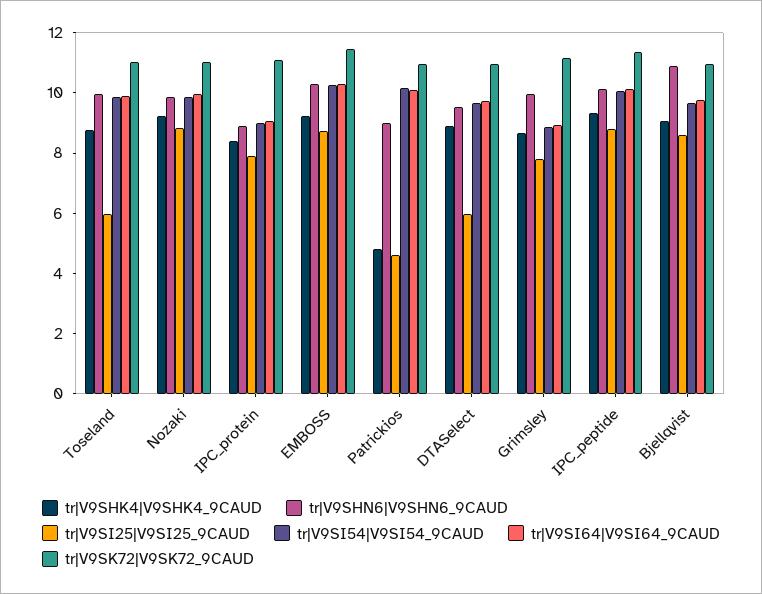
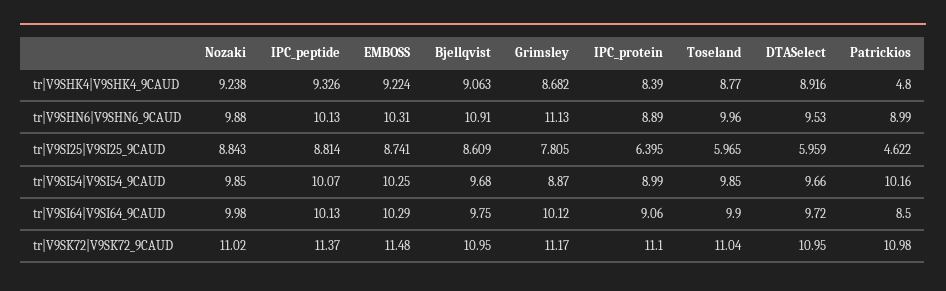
  {
    "tr|V9SHK4|V9SHK4_9CAUD": {
      "Toseland": 8.77,
      "Nozaki": 9.238,
      "IPC_protein": 8.39,
      "EMBOSS": 9.224,
      "Patrickios": 4.8,
      "DTASelect": 8.916,
      "Grimsley": 8.682,
      "IPC_peptide": 9.326,
      "Bjellqvist": 9.063
    },
    "tr|V9SHN6|V9SHN6_9CAUD": {
      "Toseland": 9.96,
      "Nozaki": 9.88,
      "IPC_protein": 8.89,
      "EMBOSS": 10.31,
      "Patrickios": 8.99,
      "DTASelect": 9.53,
-     "Grimsley": 10,
+     "Grimsley": 11.13,
      "IPC_peptide": 10.13,
      "Bjellqvist": 10.91
    },
    "tr|V9SI25|V9SI25_9CAUD": {
      "Toseland": 5.965,
      "Nozaki": 8.843,
-     "IPC_protein": 8,
+     "IPC_protein": 6.395,
      "EMBOSS": 8.741,
      "Patrickios": 4.622,
      "DTASelect": 5.959,
      "Grimsley": 7.805,
      "IPC_peptide": 8.814,
      "Bjellqvist": 8.609
    },
    "tr|V9SI54|V9SI54_9CAUD": {
      "Toseland": 9.85,
      "Nozaki": 9.85,
      "IPC_protein": 8.99,
      "EMBOSS": 10.25,
      "Patrickios": 10.16,
      "DTASelect": 9.66,
      "Grimsley": 8.87,
      "IPC_peptide": 10.07,
      "Bjellqvist": 9.68
    },
    "tr|V9SI64|V9SI64_9CAUD": {
      "Toseland": 9.9,
      "Nozaki": 9.98,
      "IPC_protein": 9.06,
      "EMBOSS": 10.29,
-     "Patrickios": 10,
+     "Patrickios": 8.5,
      "DTASelect": 9.72,
-     "Grimsley": 9,
+     "Grimsley": 10.12,
      "IPC_peptide": 10.13,
      "Bjellqvist": 9.75
    },
    "tr|V9SK72|V9SK72_9CAUD": {
      "Toseland": 11.04,
      "Nozaki": 11.02,
      "IPC_protein": 11.1,
      "EMBOSS": 11.48,
      "Patrickios": 10.98,
      "DTASelect": 10.95,
      "Grimsley": 11.17,
      "IPC_peptide": 11.37,
      "Bjellqvist": 10.95
    }
  }

